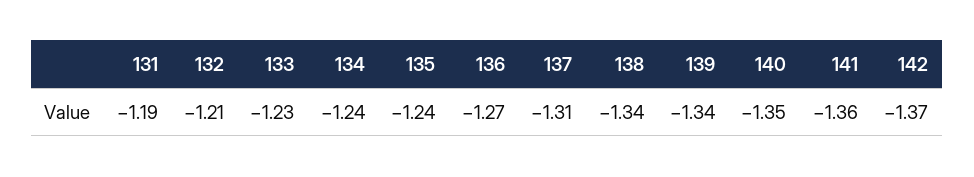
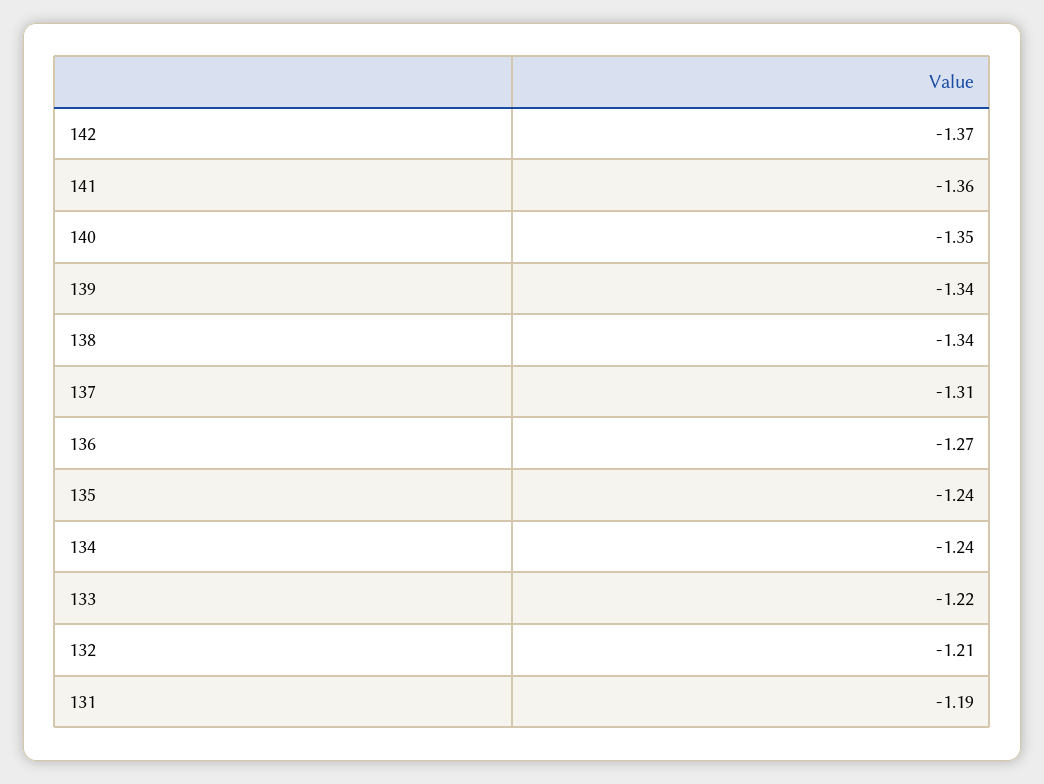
  {
    "131": -1.19,
    "132": -1.21,
-   "133": -1.23,
+   "133": -1.22,
    "134": -1.24,
    "135": -1.24,
    "136": -1.27,
    "137": -1.31,
    "138": -1.34,
    "139": -1.34,
    "140": -1.35,
    "141": -1.36,
    "142": -1.37
  }

